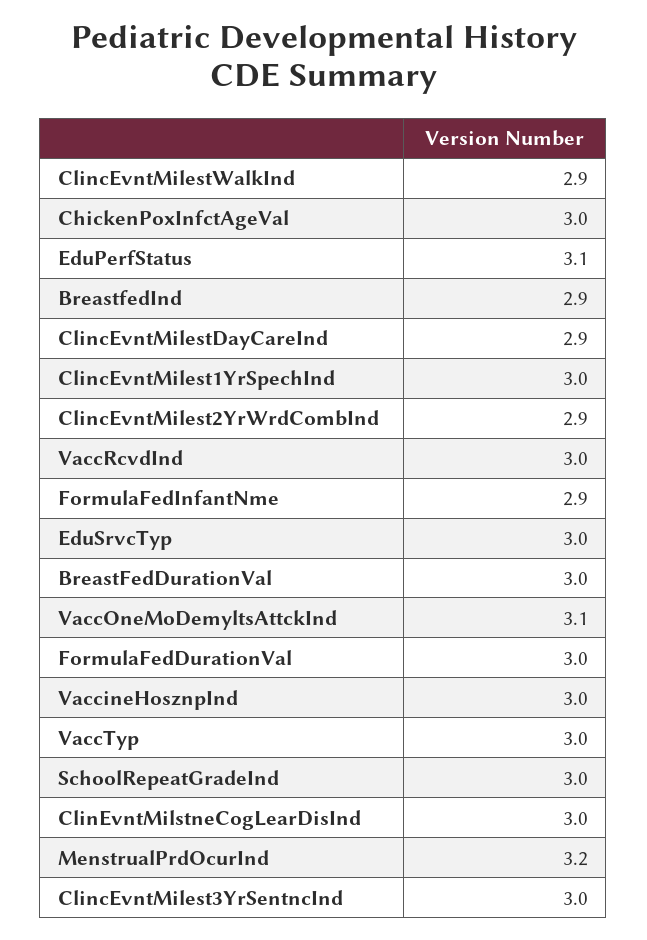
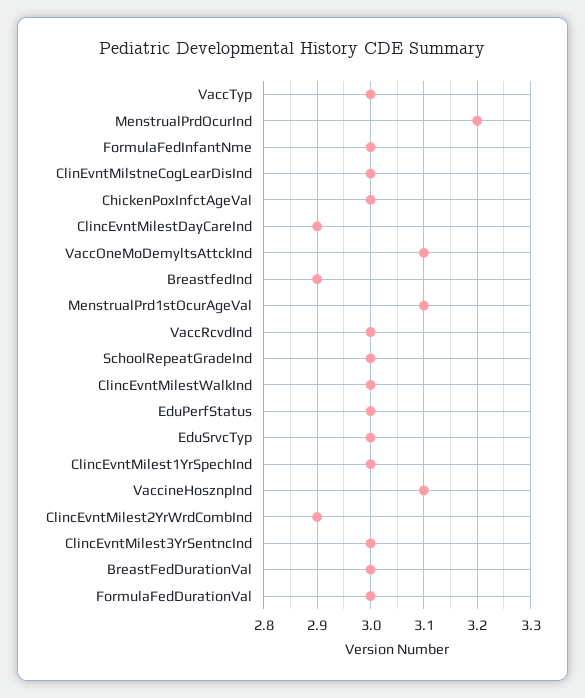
  {
-   "ClincEvntMilestWalkInd": 2.9,
+   "ClincEvntMilestWalkInd": 3,
    "ChickenPoxInfctAgeVal": 3,
-   "EduPerfStatus": 3.1,
+   "EduPerfStatus": 3,
    "BreastfedInd": 2.9,
    "ClincEvntMilestDayCareInd": 2.9,
    "ClincEvntMilest1YrSpechInd": 3,
    "ClincEvntMilest2YrWrdCombInd": 2.9,
    "VaccRcvdInd": 3,
-   "FormulaFedInfantNme": 2.9,
+   "FormulaFedInfantNme": 3,
    "EduSrvcTyp": 3,
    "BreastFedDurationVal": 3,
    "VaccOneMoDemyltsAttckInd": 3.1,
    "FormulaFedDurationVal": 3,
-   "VaccineHosznpInd": 3,
+   "VaccineHosznpInd": 3.1,
    "VaccTyp": 3,
    "SchoolRepeatGradeInd": 3,
    "ClinEvntMilstneCogLearDisInd": 3,
    "MenstrualPrdOcurInd": 3.2,
-   "ClincEvntMilest3YrSentncInd": 3
+   "ClincEvntMilest3YrSentncInd": 3,
+   "MenstrualPrd1stOcurAgeVal": 3.1
  }

